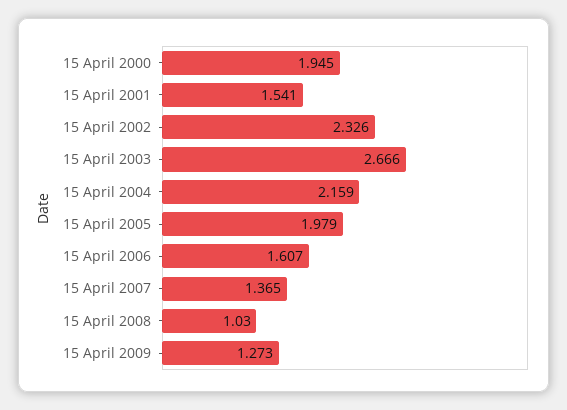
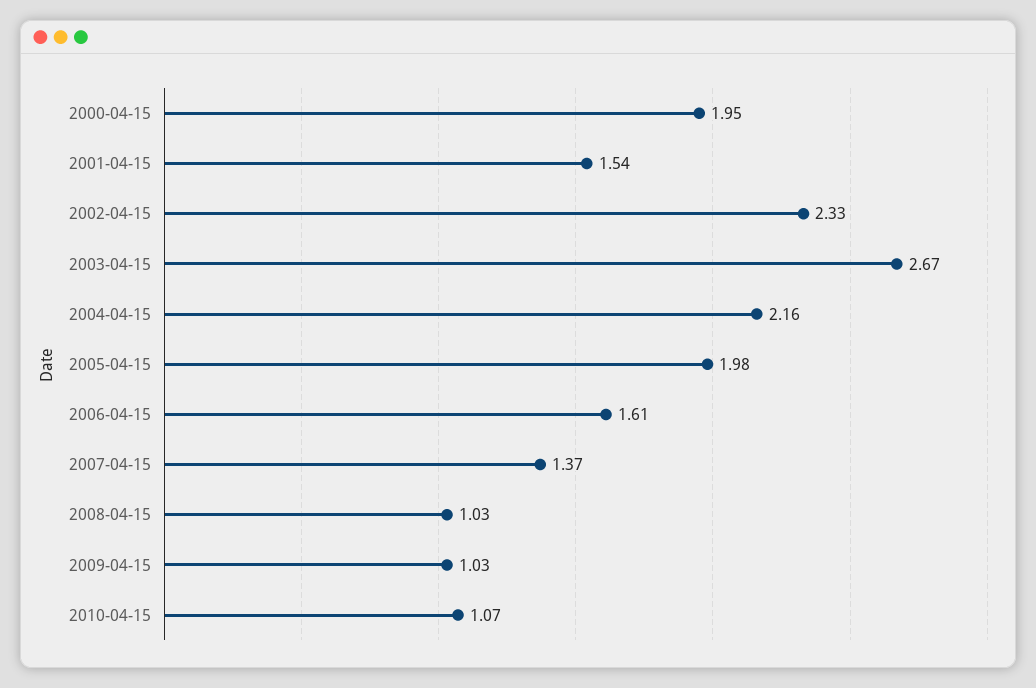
  {
    "15 April 2000": 1.945,
    "15 April 2001": 1.541,
    "15 April 2002": 2.326,
    "15 April 2003": 2.666,
    "15 April 2004": 2.159,
    "15 April 2005": 1.979,
    "15 April 2006": 1.607,
    "15 April 2007": 1.365,
    "15 April 2008": 1.03,
-   "15 April 2009": 1.273
+   "15 April 2009": 1.03,
+   "2010-04-15": 1.07
  }

